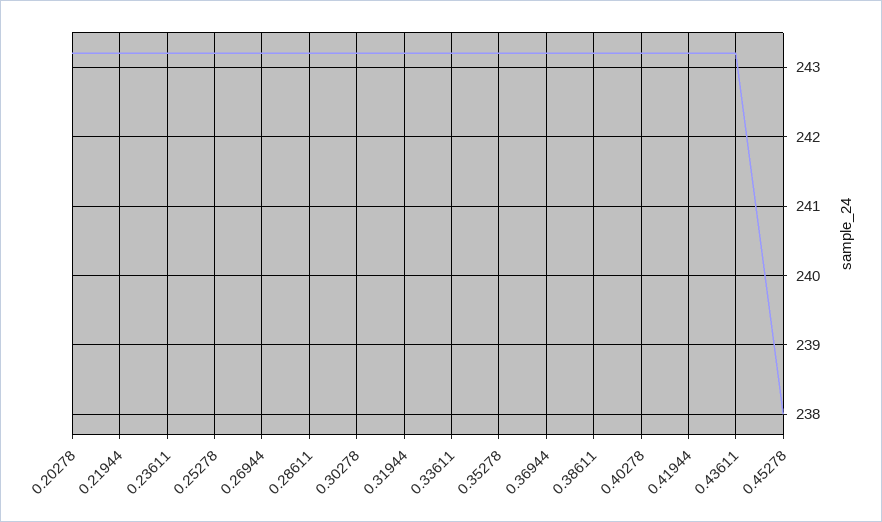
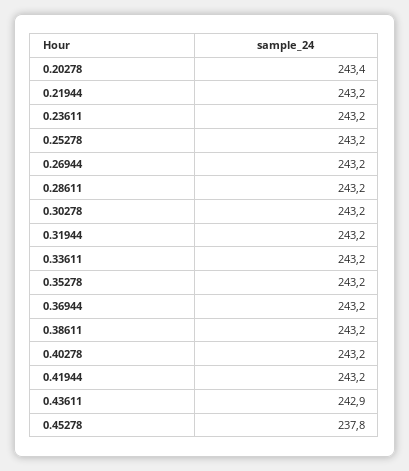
  {
-   "0.20278": 243.2,
+   "0.20278": 243.4,
    "0.21944": 243.2,
    "0.23611": 243.2,
    "0.25278": 243.2,
    "0.26944": 243.2,
    "0.28611": 243.2,
    "0.30278": 243.2,
    "0.31944": 243.2,
    "0.33611": 243.2,
    "0.35278": 243.2,
    "0.36944": 243.2,
    "0.38611": 243.2,
    "0.40278": 243.2,
    "0.41944": 243.2,
-   "0.43611": 243.2,
+   "0.43611": 242.9,
-   "0.45278": 238
+   "0.45278": 237.8
  }

